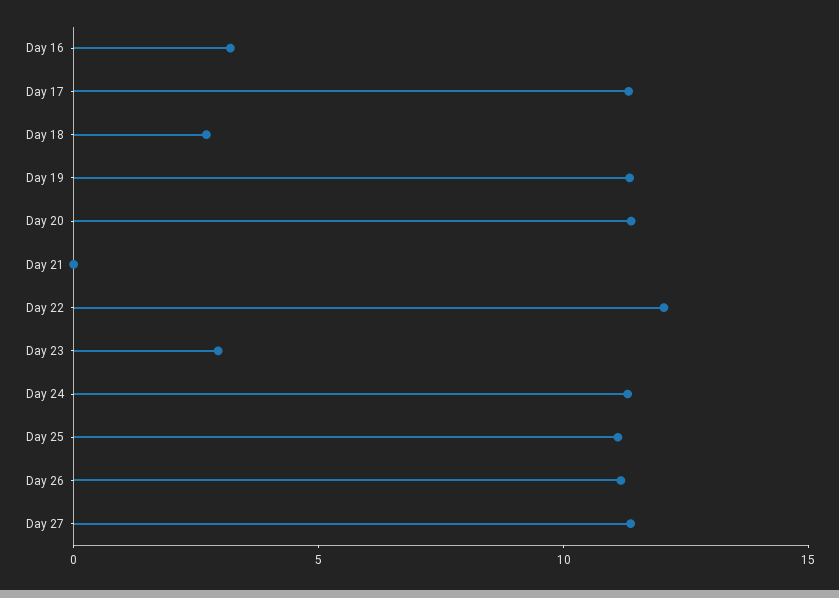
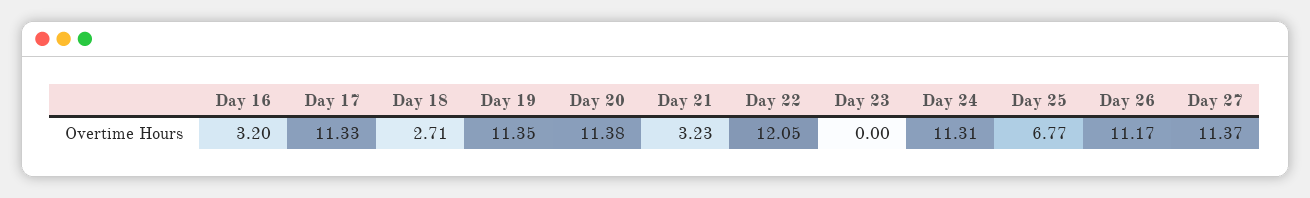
  {
    "Day 16": 3.2,
    "Day 17": 11.33,
    "Day 18": 2.71,
    "Day 19": 11.35,
    "Day 20": 11.38,
-   "Day 21": 0,
+   "Day 21": 3.23,
    "Day 22": 12.05,
-   "Day 23": 3,
+   "Day 23": 0,
    "Day 24": 11.31,
-   "Day 25": 11,
+   "Day 25": 6.77,
    "Day 26": 11.17,
    "Day 27": 11.37
  }

